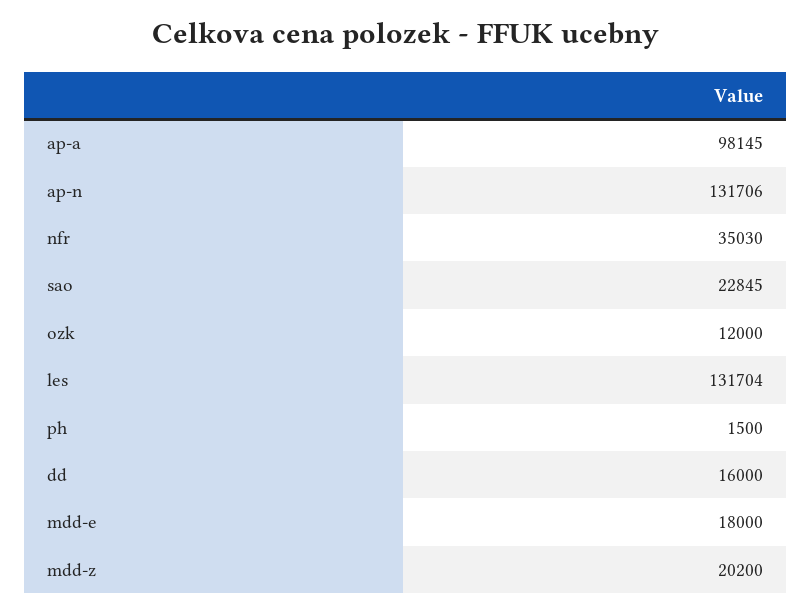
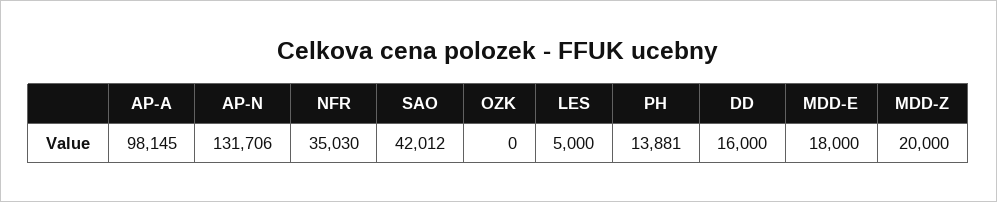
  {
    "ap-a": 98145,
    "ap-n": 131706,
    "nfr": 35030,
-   "sao": 22845,
+   "sao": 42012,
-   "ozk": 12000,
+   "ozk": 0,
-   "les": 131704,
+   "les": 5000,
-   "ph": 1500,
+   "ph": 13881,
    "dd": 16000,
    "mdd-e": 18000,
-   "mdd-z": 20200
+   "mdd-z": 20000
  }

